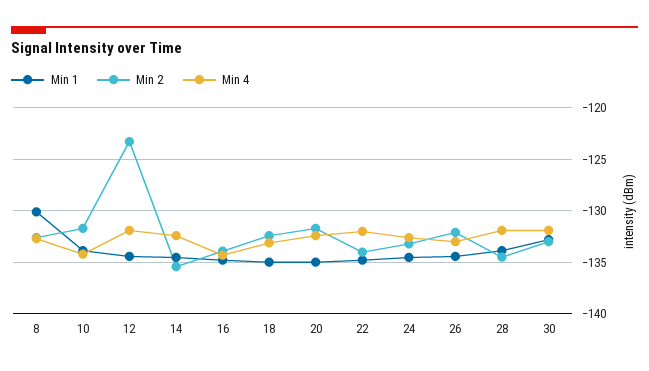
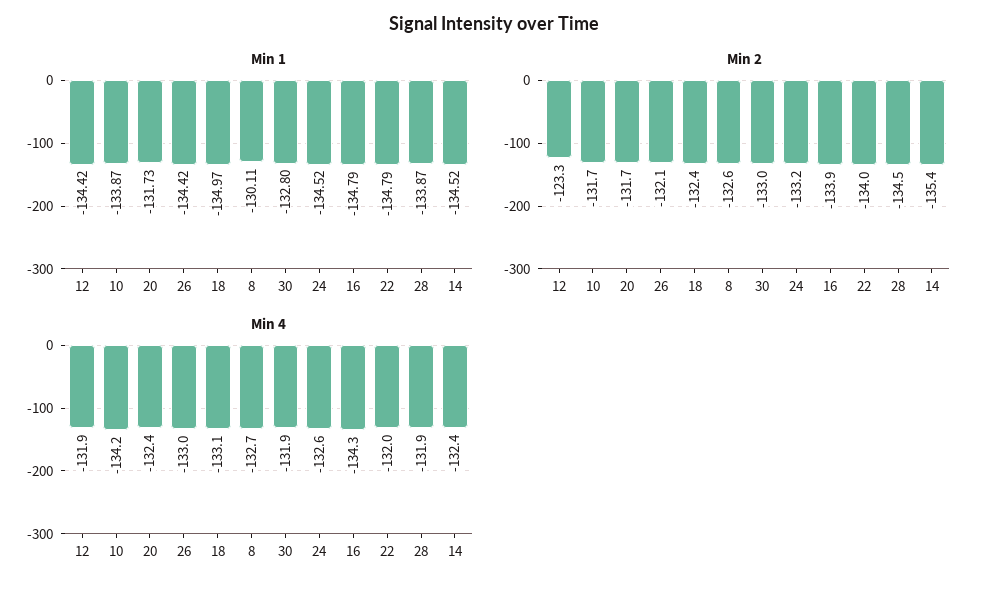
  {
    "Min 1": {
      "8": -130.11,
      "10": -133.87,
      "12": -134.42,
      "14": -134.52,
      "16": -134.79,
      "18": -134.97,
-     "20": -135,
+     "20": -131.73,
      "22": -134.79,
      "24": -134.52,
      "26": -134.42,
      "28": -133.87,
      "30": -132.8
    },
    "Min 2": {
      "8": -132.6,
      "10": -131.7,
      "12": -123.3,
      "14": -135.4,
      "16": -133.9,
      "18": -132.4,
      "20": -131.7,
      "22": -134,
      "24": -133.2,
      "26": -132.1,
      "28": -134.5,
      "30": -133
    },
    "Min 4": {
      "8": -132.7,
      "10": -134.2,
      "12": -131.9,
      "14": -132.4,
      "16": -134.3,
      "18": -133.1,
      "20": -132.4,
      "22": -132,
      "24": -132.6,
      "26": -133,
      "28": -131.9,
      "30": -131.9
    }
  }

